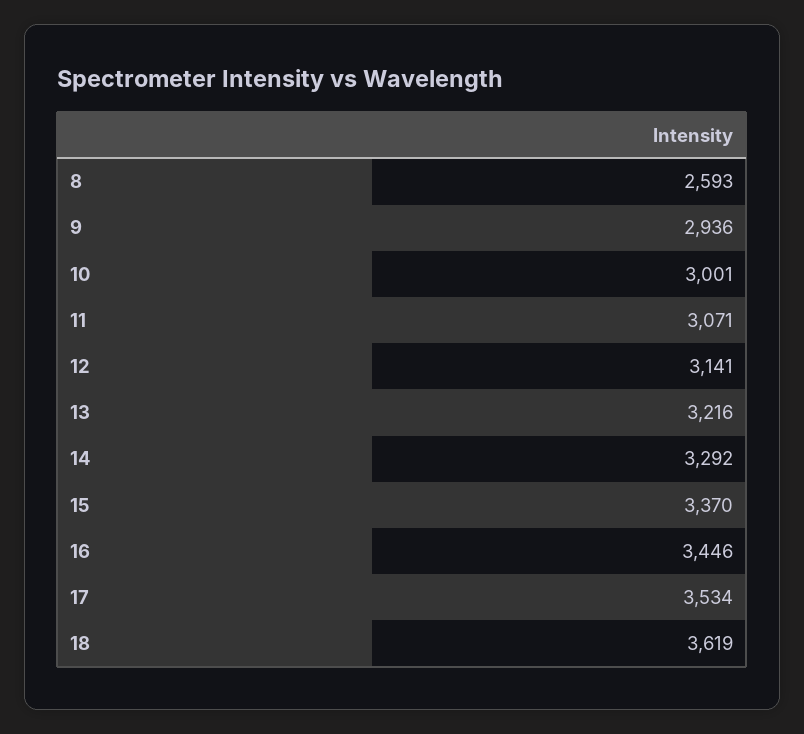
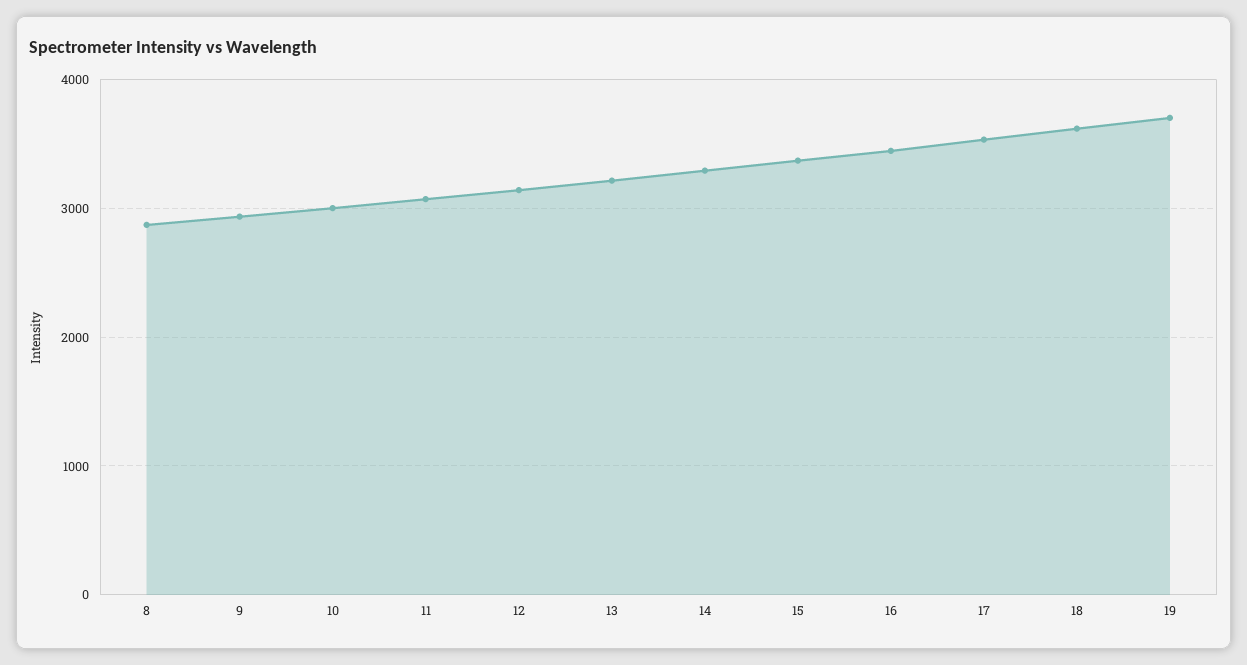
  {
-   "8": 2593,
+   "8": 2900,
    "9": 2936,
    "10": 3001,
    "11": 3071,
    "12": 3141,
    "13": 3216,
    "14": 3292,
    "15": 3370,
    "16": 3446,
    "17": 3534,
-   "18": 3619
+   "18": 3619,
+   "19": 3700
  }

